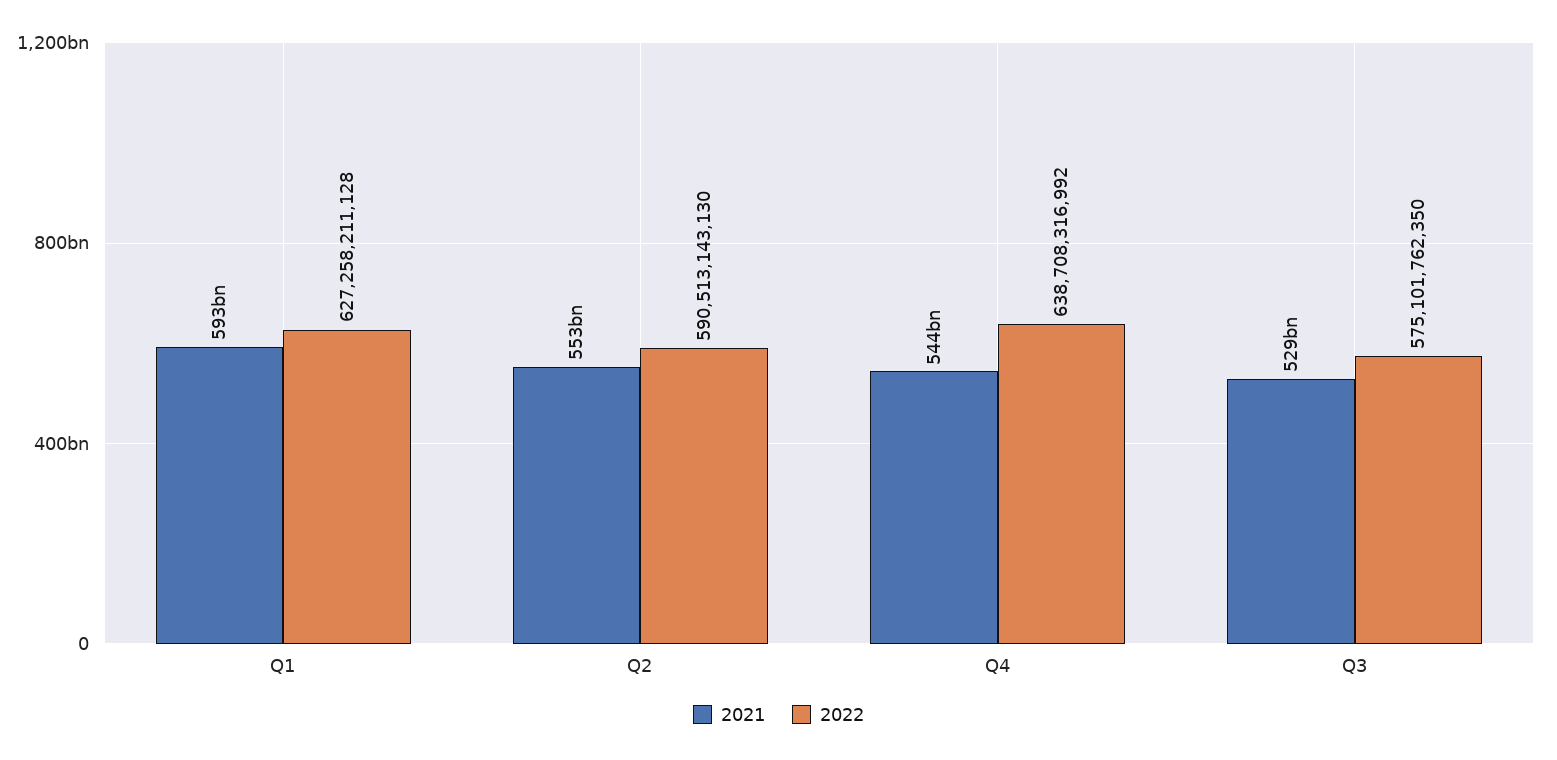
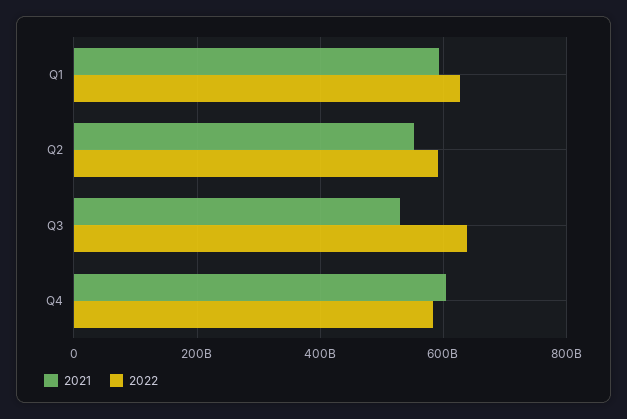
  {
    "2021": {
      "Q1": 593000000000,
      "Q2": 553000000000,
-     "Q4": 544000000000,
+     "Q4": 600000000000,
      "Q3": 529000000000
    },
    "2022": {
      "Q1": 627258211128,
      "Q2": 590513143130,
-     "Q4": 638708316992,
+     "Q4": 580000000000,
-     "Q3": 575101762350
+     "Q3": 640000000000
    }
  }

